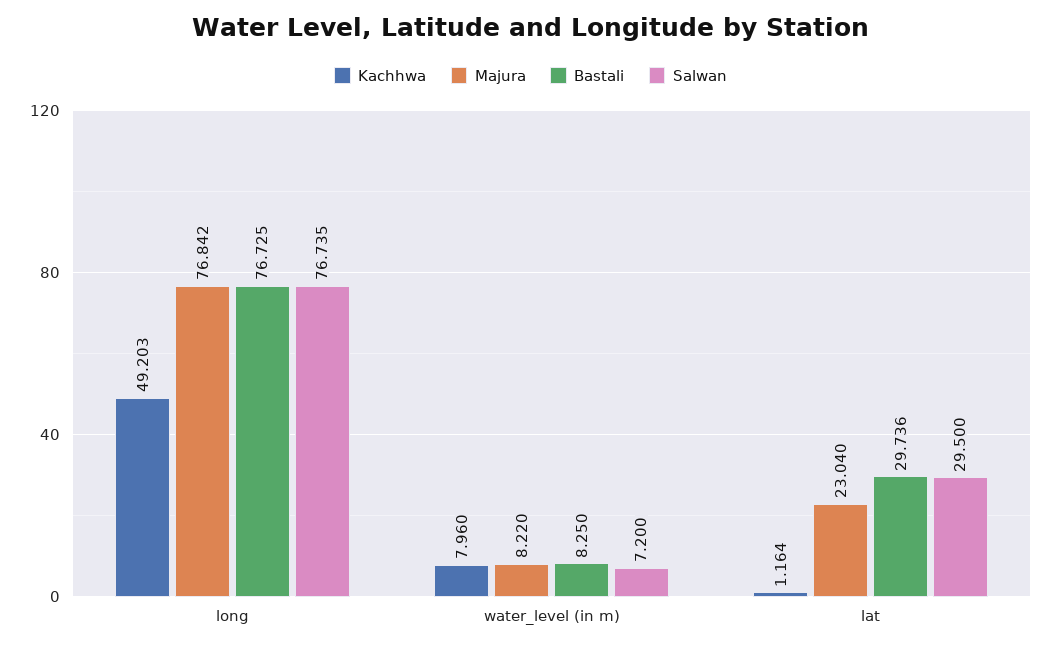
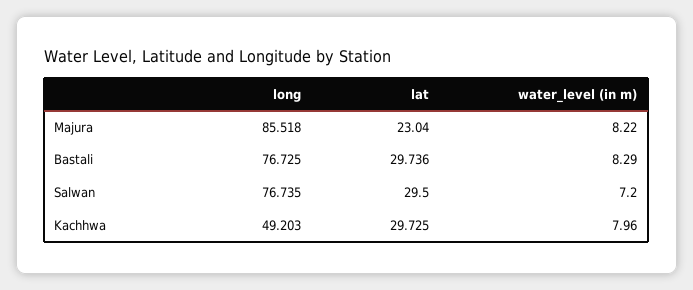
  {
    "Kachhwa": {
      "long": 49.203,
      "water_level (in m)": 7.96,
-     "lat": 1.164
+     "lat": 29.725
    },
    "Majura": {
-     "long": 76.842,
+     "long": 85.518,
      "water_level (in m)": 8.22,
      "lat": 23.04
    },
    "Bastali": {
      "long": 76.725,
-     "water_level (in m)": 8.25,
+     "water_level (in m)": 8.29,
      "lat": 29.736
    },
    "Salwan": {
      "long": 76.735,
      "water_level (in m)": 7.2,
      "lat": 29.5
    }
  }

